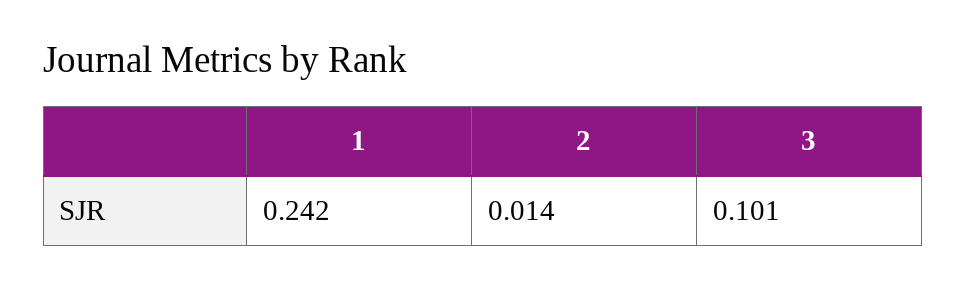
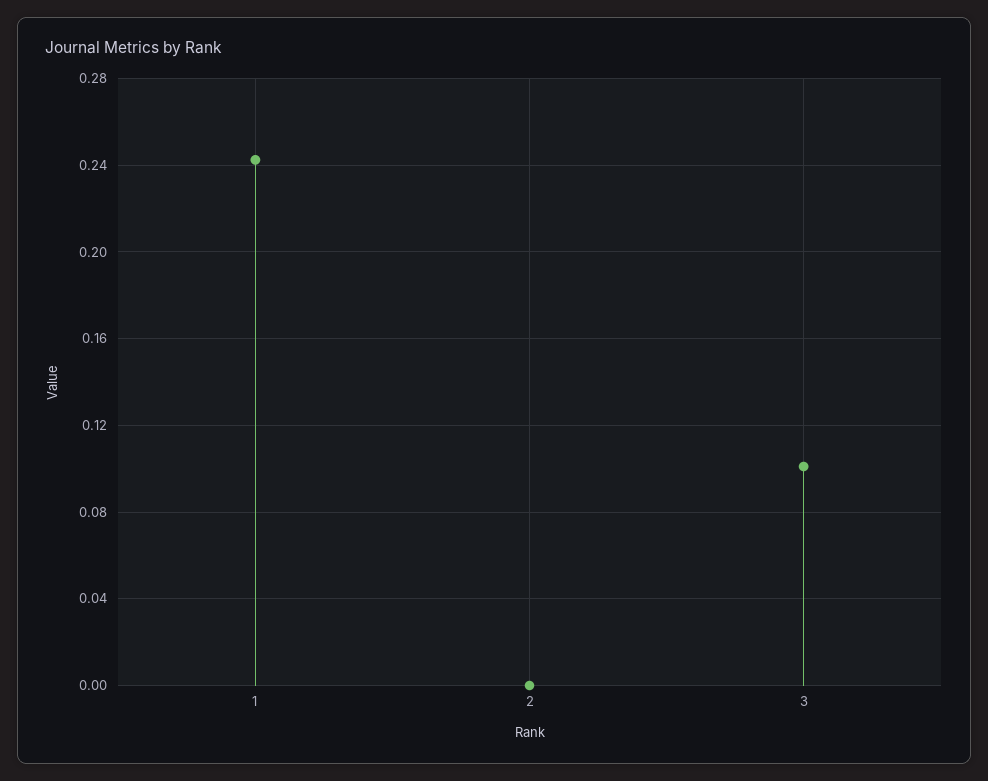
  {
    "1": 0.242,
-   "2": 0.014,
+   "2": 0,
    "3": 0.101
  }

